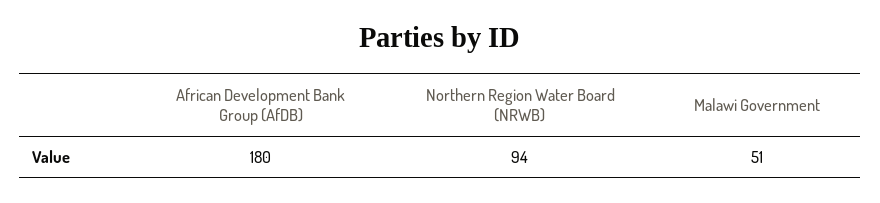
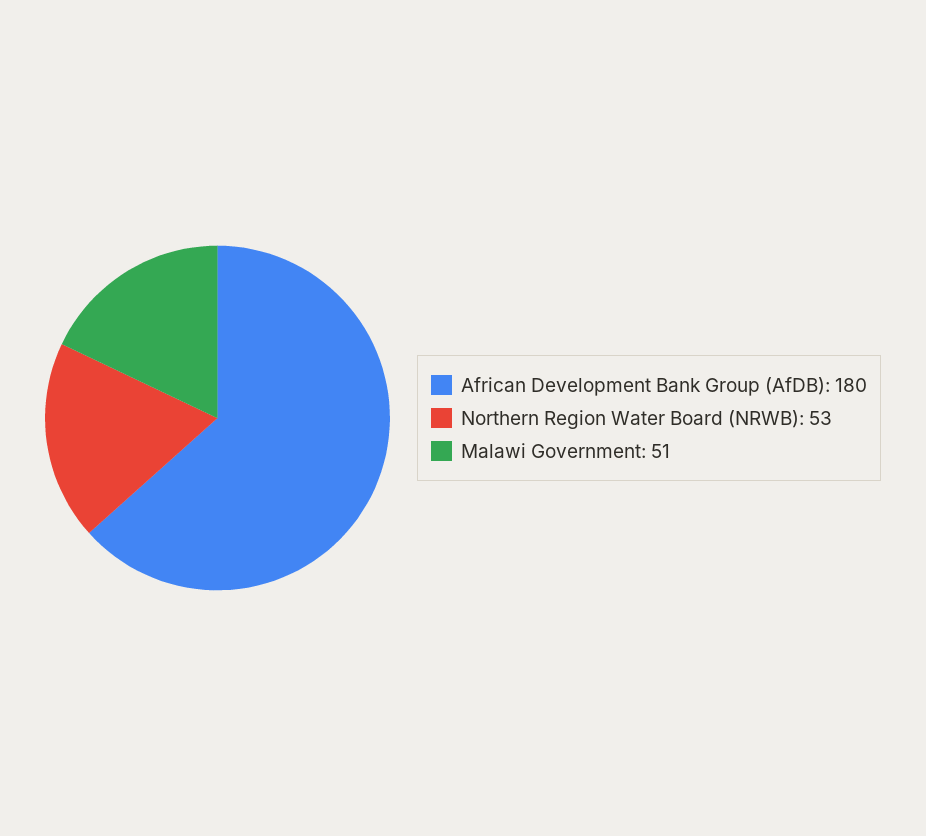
  {
    "African Development Bank Group (AfDB)": 180,
-   "Northern Region Water Board (NRWB)": 94,
+   "Northern Region Water Board (NRWB)": 53,
    "Malawi Government": 51
  }

